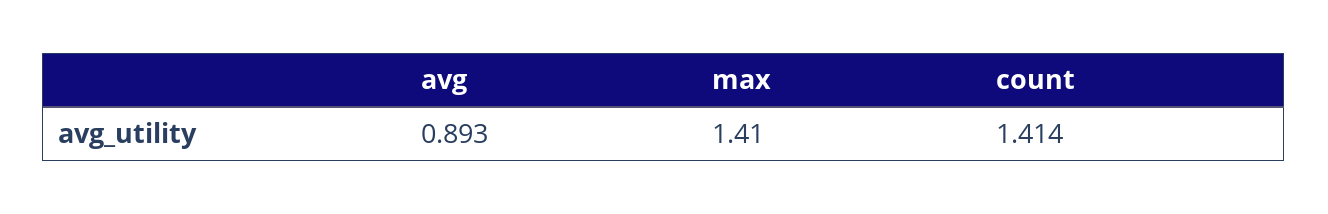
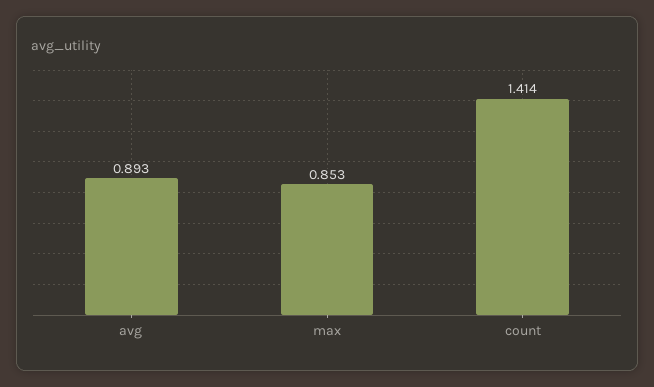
  {
    "avg": 0.893,
-   "max": 1.41,
+   "max": 0.853,
    "count": 1.414
  }

